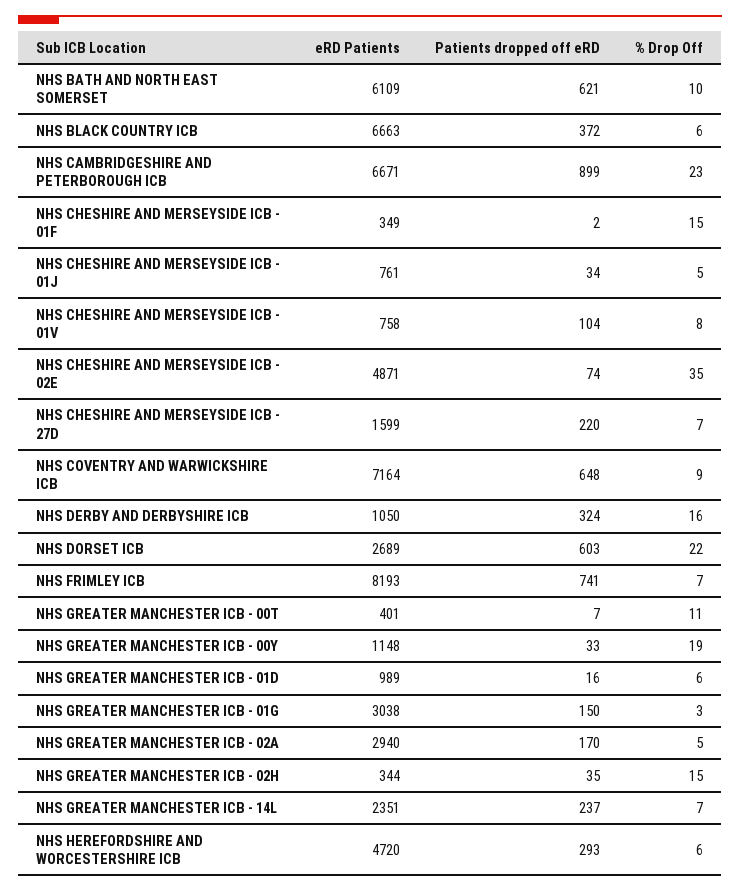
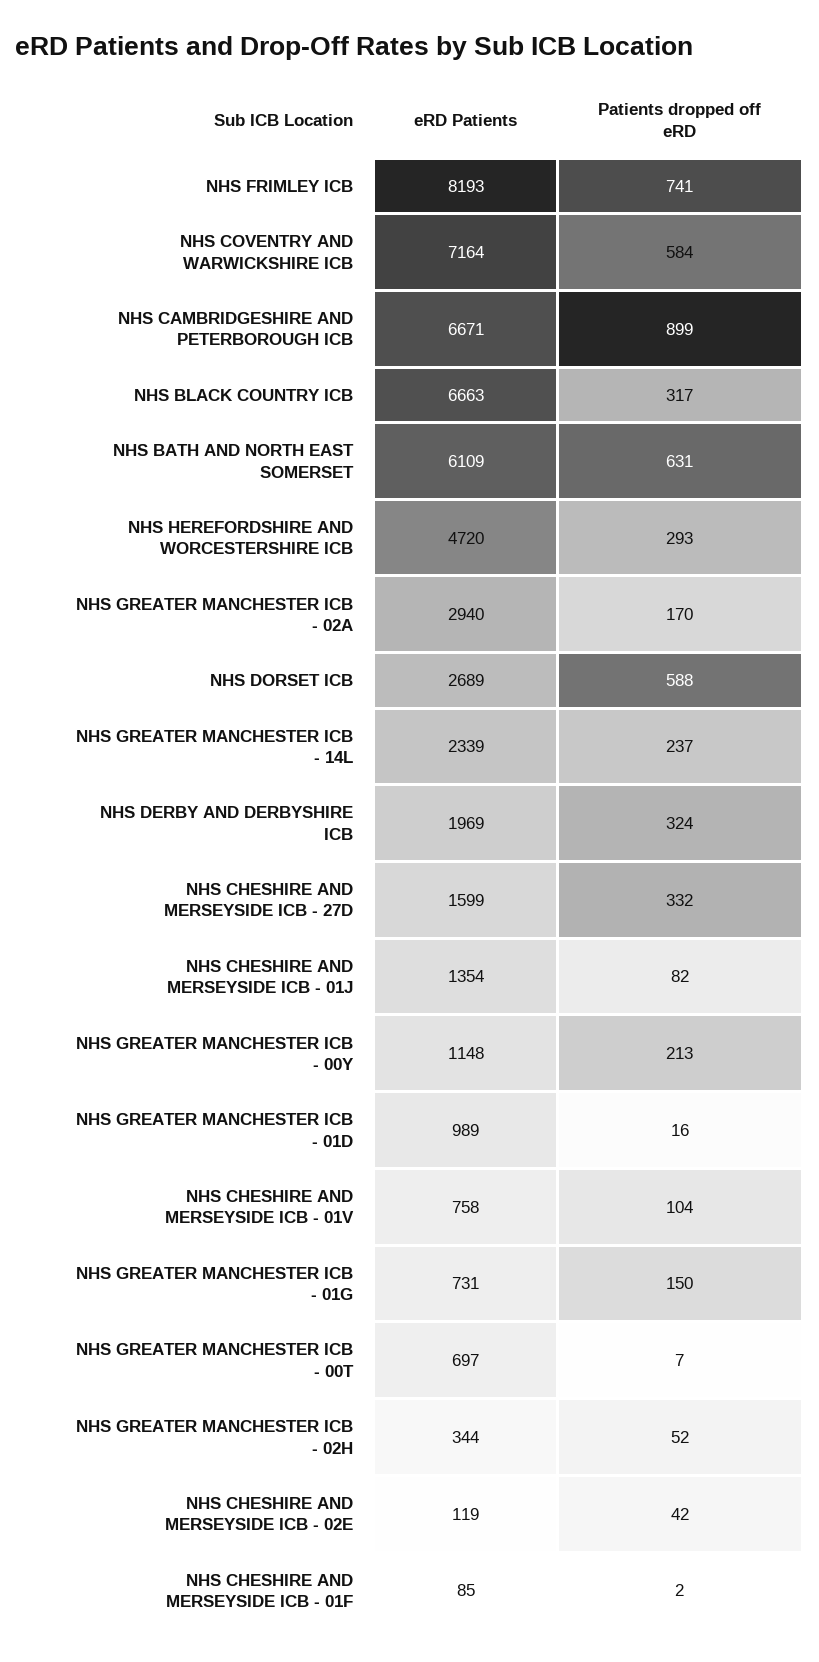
  {
    "eRD Patients": {
      "NHS BATH AND NORTH EAST SOMERSET": 6109,
      "NHS BLACK COUNTRY ICB": 6663,
      "NHS CAMBRIDGESHIRE AND PETERBOROUGH ICB": 6671,
-     "NHS CHESHIRE AND MERSEYSIDE ICB - 01F": 349,
+     "NHS CHESHIRE AND MERSEYSIDE ICB - 01F": 85,
-     "NHS CHESHIRE AND MERSEYSIDE ICB - 01J": 761,
+     "NHS CHESHIRE AND MERSEYSIDE ICB - 01J": 1354,
      "NHS CHESHIRE AND MERSEYSIDE ICB - 01V": 758,
-     "NHS CHESHIRE AND MERSEYSIDE ICB - 02E": 4871,
+     "NHS CHESHIRE AND MERSEYSIDE ICB - 02E": 119,
      "NHS CHESHIRE AND MERSEYSIDE ICB - 27D": 1599,
      "NHS COVENTRY AND WARWICKSHIRE ICB": 7164,
-     "NHS DERBY AND DERBYSHIRE ICB": 1050,
+     "NHS DERBY AND DERBYSHIRE ICB": 1969,
      "NHS DORSET ICB": 2689,
      "NHS FRIMLEY ICB": 8193,
-     "NHS GREATER MANCHESTER ICB - 00T": 401,
+     "NHS GREATER MANCHESTER ICB - 00T": 697,
      "NHS GREATER MANCHESTER ICB - 00Y": 1148,
      "NHS GREATER MANCHESTER ICB - 01D": 989,
-     "NHS GREATER MANCHESTER ICB - 01G": 3038,
+     "NHS GREATER MANCHESTER ICB - 01G": 731,
      "NHS GREATER MANCHESTER ICB - 02A": 2940,
      "NHS GREATER MANCHESTER ICB - 02H": 344,
-     "NHS GREATER MANCHESTER ICB - 14L": 2351,
+     "NHS GREATER MANCHESTER ICB - 14L": 2339,
      "NHS HEREFORDSHIRE AND WORCESTERSHIRE ICB": 4720
    },
    "Patients dropped off eRD": {
-     "NHS BATH AND NORTH EAST SOMERSET": 621,
+     "NHS BATH AND NORTH EAST SOMERSET": 631,
-     "NHS BLACK COUNTRY ICB": 372,
+     "NHS BLACK COUNTRY ICB": 317,
      "NHS CAMBRIDGESHIRE AND PETERBOROUGH ICB": 899,
      "NHS CHESHIRE AND MERSEYSIDE ICB - 01F": 2,
-     "NHS CHESHIRE AND MERSEYSIDE ICB - 01J": 34,
+     "NHS CHESHIRE AND MERSEYSIDE ICB - 01J": 82,
      "NHS CHESHIRE AND MERSEYSIDE ICB - 01V": 104,
-     "NHS CHESHIRE AND MERSEYSIDE ICB - 02E": 74,
+     "NHS CHESHIRE AND MERSEYSIDE ICB - 02E": 42,
-     "NHS CHESHIRE AND MERSEYSIDE ICB - 27D": 220,
+     "NHS CHESHIRE AND MERSEYSIDE ICB - 27D": 332,
-     "NHS COVENTRY AND WARWICKSHIRE ICB": 648,
+     "NHS COVENTRY AND WARWICKSHIRE ICB": 584,
      "NHS DERBY AND DERBYSHIRE ICB": 324,
-     "NHS DORSET ICB": 603,
+     "NHS DORSET ICB": 588,
      "NHS FRIMLEY ICB": 741,
      "NHS GREATER MANCHESTER ICB - 00T": 7,
-     "NHS GREATER MANCHESTER ICB - 00Y": 33,
+     "NHS GREATER MANCHESTER ICB - 00Y": 213,
      "NHS GREATER MANCHESTER ICB - 01D": 16,
      "NHS GREATER MANCHESTER ICB - 01G": 150,
      "NHS GREATER MANCHESTER ICB - 02A": 170,
-     "NHS GREATER MANCHESTER ICB - 02H": 35,
+     "NHS GREATER MANCHESTER ICB - 02H": 52,
      "NHS GREATER MANCHESTER ICB - 14L": 237,
      "NHS HEREFORDSHIRE AND WORCESTERSHIRE ICB": 293
-   },
+   }
-   "% Drop Off": {
-     "NHS BATH AND NORTH EAST SOMERSET": 10,
-     "NHS BLACK COUNTRY ICB": 6,
-     "NHS CAMBRIDGESHIRE AND PETERBOROUGH ICB": 23,
-     "NHS CHESHIRE AND MERSEYSIDE ICB - 01F": 15,
-     "NHS CHESHIRE AND MERSEYSIDE ICB - 01J": 5,
-     "NHS CHESHIRE AND MERSEYSIDE ICB - 01V": 8,
-     "NHS CHESHIRE AND MERSEYSIDE ICB - 02E": 35,
-     "NHS CHESHIRE AND MERSEYSIDE ICB - 27D": 7,
-     "NHS COVENTRY AND WARWICKSHIRE ICB": 9,
-     "NHS DERBY AND DERBYSHIRE ICB": 16,
-     "NHS DORSET ICB": 22,
-     "NHS FRIMLEY ICB": 7,
-     "NHS GREATER MANCHESTER ICB - 00T": 11,
-     "NHS GREATER MANCHESTER ICB - 00Y": 19,
-     "NHS GREATER MANCHESTER ICB - 01D": 6,
-     "NHS GREATER MANCHESTER ICB - 01G": 3,
-     "NHS GREATER MANCHESTER ICB - 02A": 5,
-     "NHS GREATER MANCHESTER ICB - 02H": 15,
-     "NHS GREATER MANCHESTER ICB - 14L": 7,
-     "NHS HEREFORDSHIRE AND WORCESTERSHIRE ICB": 6
-   }
  }

